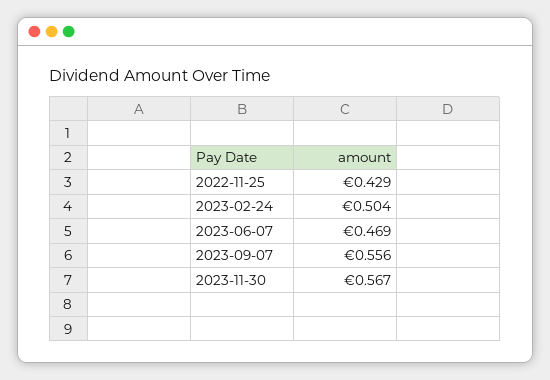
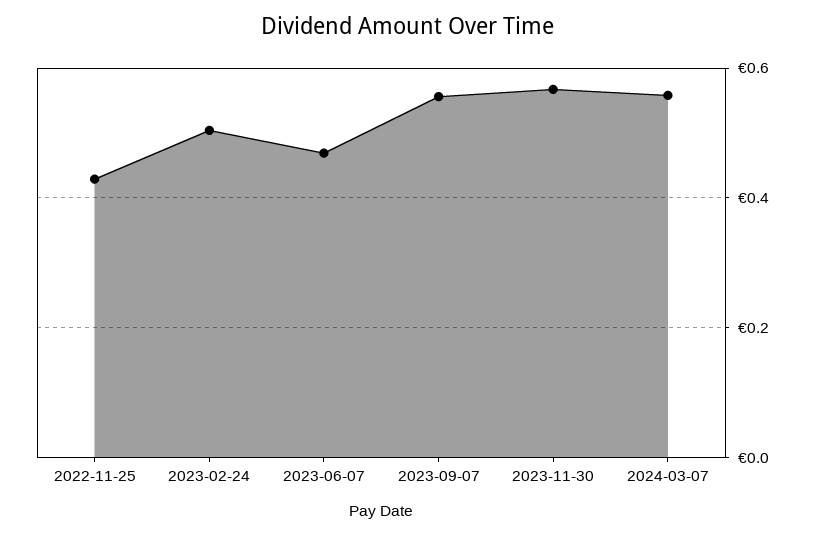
  {
    "2022-11-25": 0.429,
    "2023-02-24": 0.504,
    "2023-06-07": 0.469,
    "2023-09-07": 0.556,
-   "2023-11-30": 0.567
+   "2023-11-30": 0.567,
+   "2024-03-07": 0.56
  }

